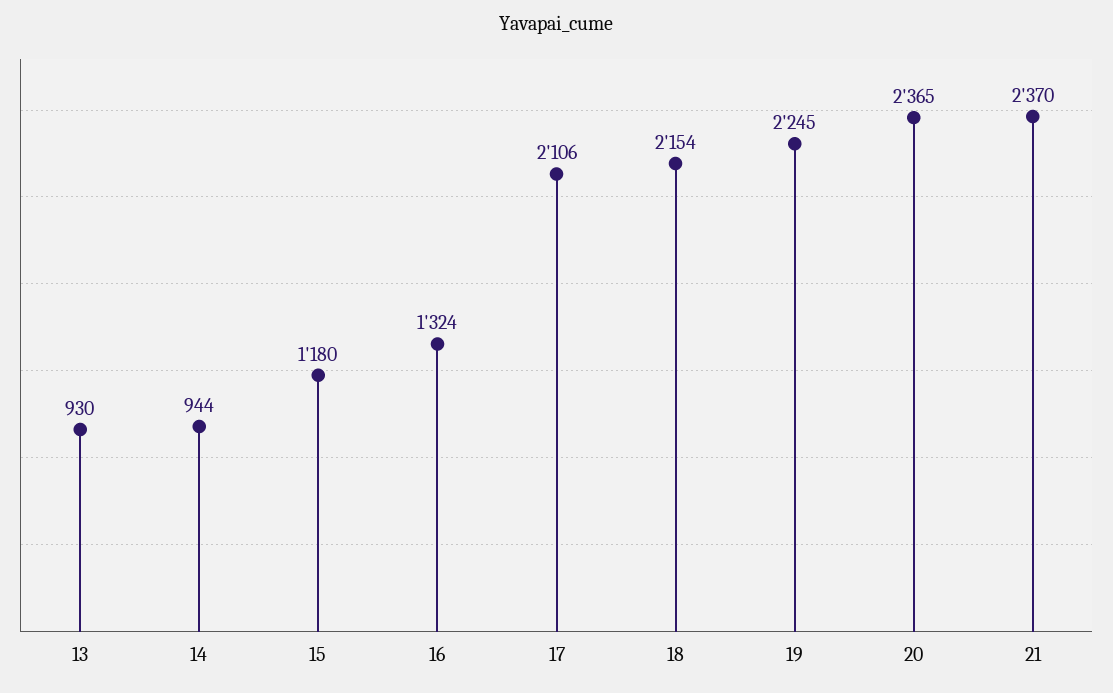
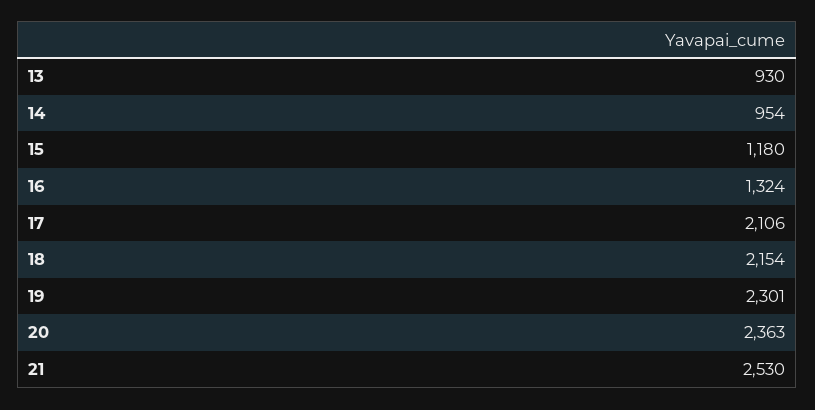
  {
    "13": 930,
-   "14": 944,
+   "14": 954,
    "15": 1180,
    "16": 1324,
    "17": 2106,
    "18": 2154,
-   "19": 2245,
+   "19": 2301,
-   "20": 2365,
+   "20": 2363,
-   "21": 2370
+   "21": 2530
  }

